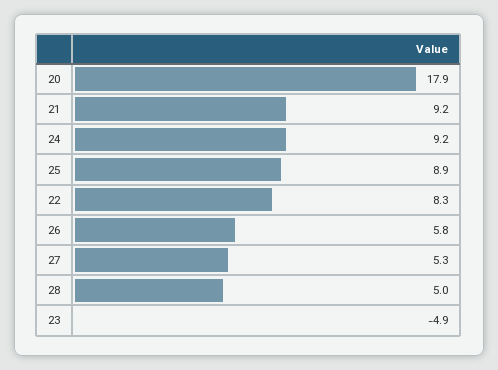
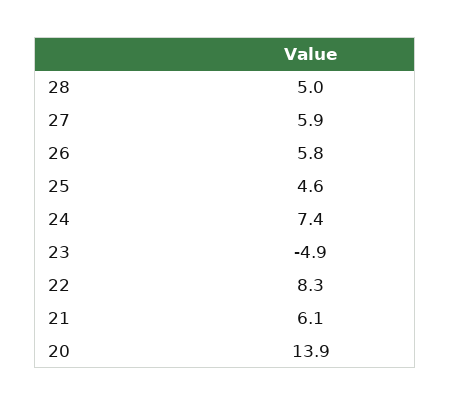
  {
-   "20": 17.9,
+   "20": 13.9,
-   "21": 9.2,
+   "21": 6.1,
-   "24": 9.2,
+   "24": 7.4,
-   "25": 8.9,
+   "25": 4.6,
    "22": 8.3,
    "26": 5.8,
-   "27": 5.3,
+   "27": 5.9,
    "28": 5,
    "23": -4.9
  }

